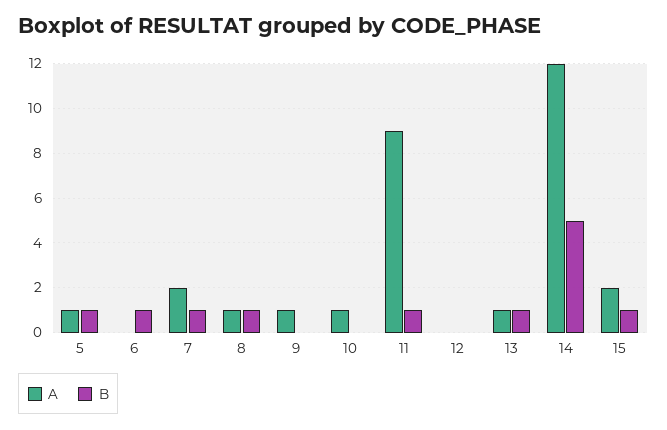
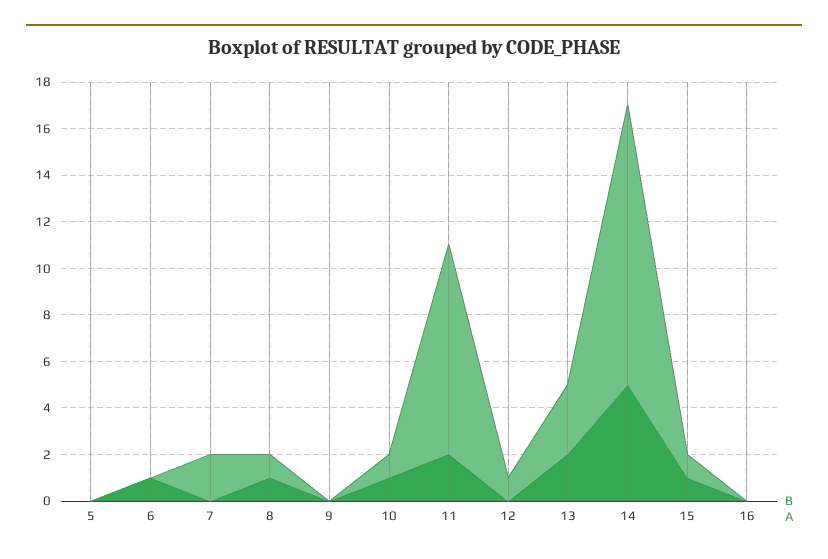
  {
    "A": {
-     "5": 1,
+     "5": 0,
      "6": 0,
      "7": 2,
      "8": 1,
-     "9": 1,
+     "9": 0,
      "10": 1,
      "11": 9,
-     "12": 0,
+     "12": 1,
-     "13": 1,
+     "13": 3,
      "14": 12,
-     "15": 2
+     "15": 1,
+     "16": 0
    },
    "B": {
-     "5": 1,
+     "5": 0,
      "6": 1,
-     "7": 1,
+     "7": 0,
      "8": 1,
      "9": 0,
-     "10": 0,
+     "10": 1,
-     "11": 1,
+     "11": 2,
      "12": 0,
-     "13": 1,
+     "13": 2,
      "14": 5,
-     "15": 1
+     "15": 1,
+     "16": 0
    }
  }

